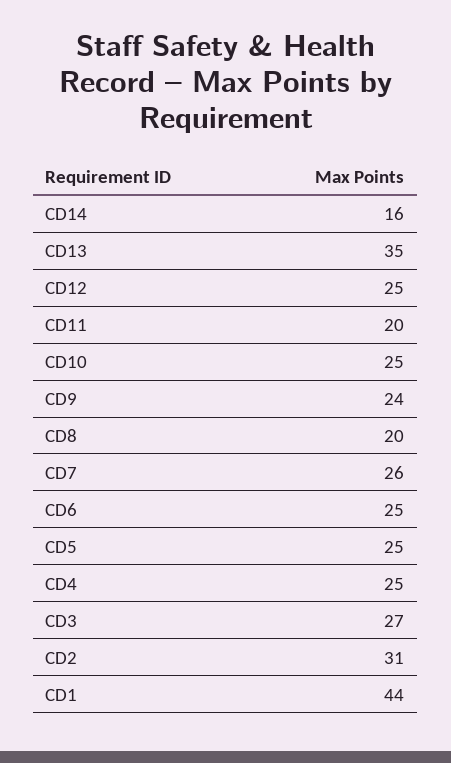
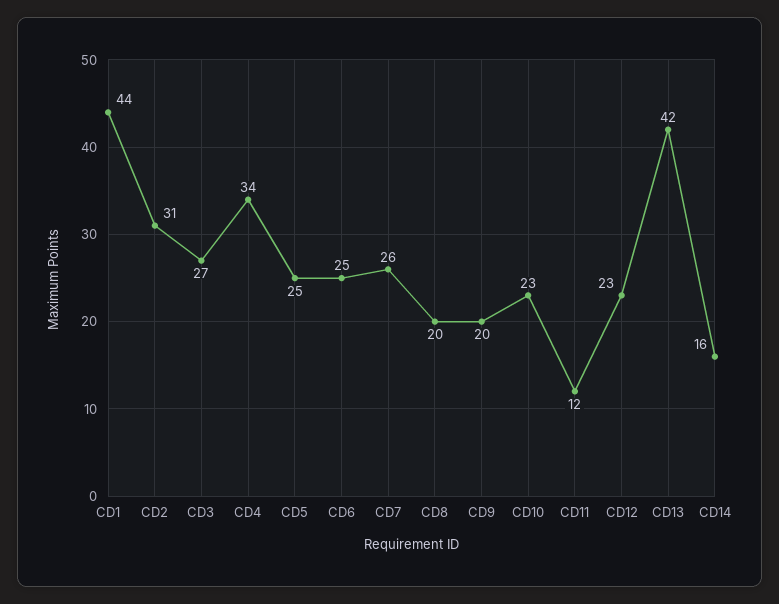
  {
    "CD14": 16,
-   "CD13": 35,
+   "CD13": 42,
-   "CD12": 25,
+   "CD12": 23,
-   "CD11": 20,
+   "CD11": 12,
-   "CD10": 25,
+   "CD10": 23,
-   "CD9": 24,
+   "CD9": 20,
    "CD8": 20,
    "CD7": 26,
    "CD6": 25,
    "CD5": 25,
-   "CD4": 25,
+   "CD4": 34,
    "CD3": 27,
    "CD2": 31,
    "CD1": 44
  }

